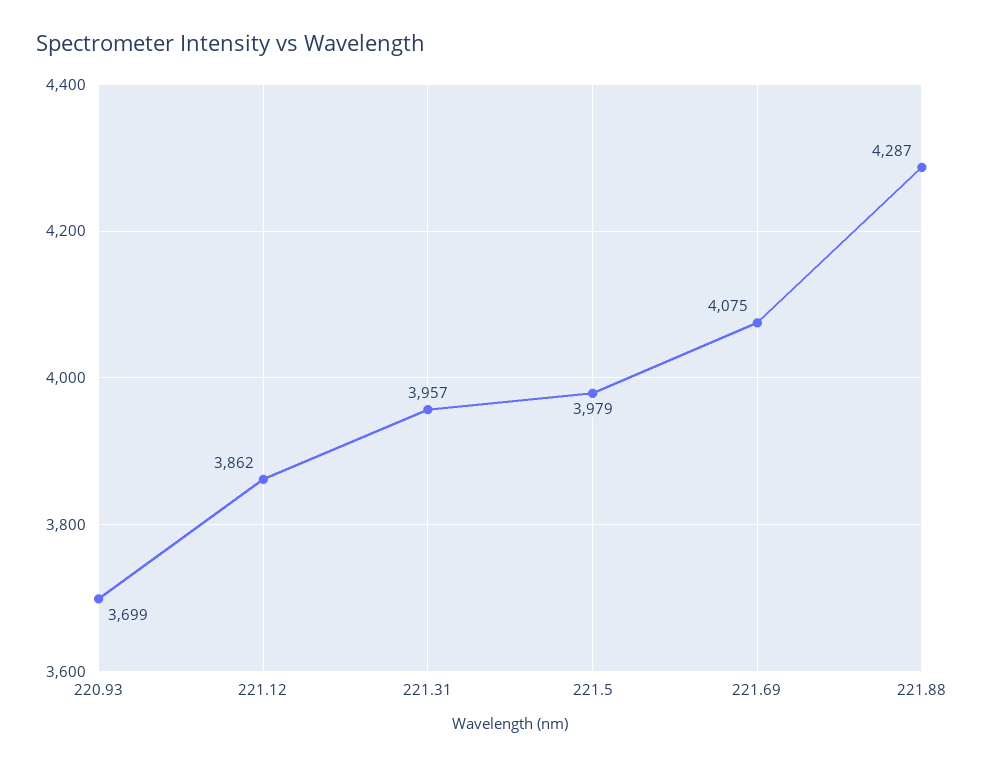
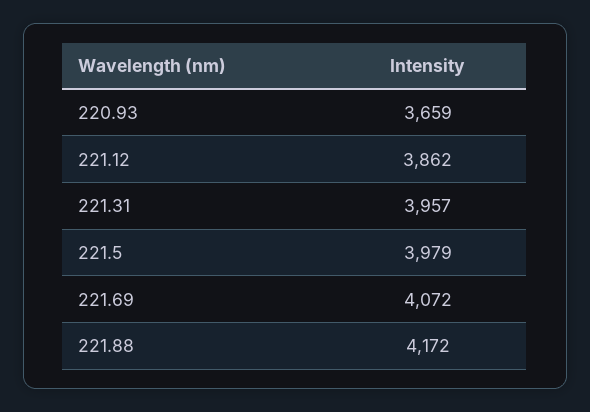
  {
-   "220.93": 3699,
+   "220.93": 3659,
    "221.12": 3862,
    "221.31": 3957,
    "221.5": 3979,
-   "221.69": 4075,
+   "221.69": 4072,
-   "221.88": 4287
+   "221.88": 4172
  }

